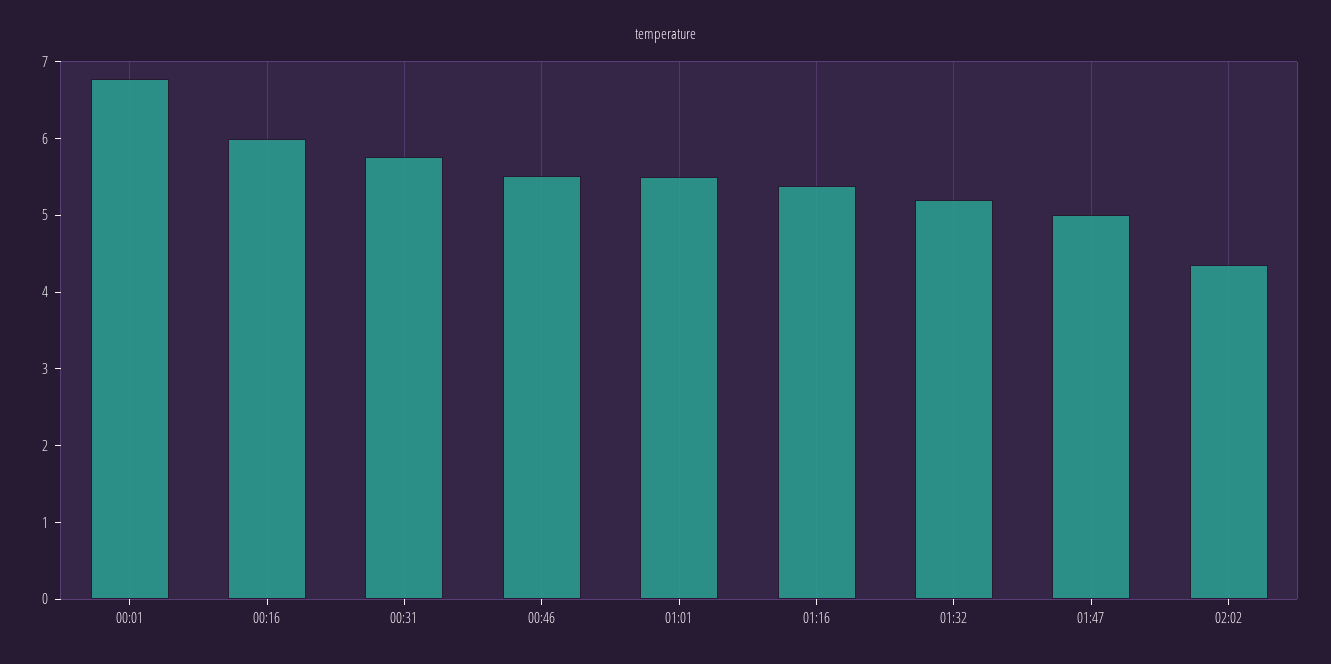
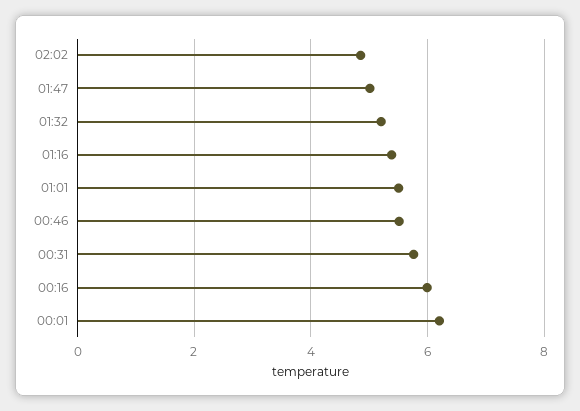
  {
-   "00:01": 6.8,
+   "00:01": 6.2,
    "00:16": 6,
    "00:31": 5.8,
    "00:46": 5.6,
    "01:01": 5.6,
    "01:16": 5.4,
    "01:32": 5.2,
    "01:47": 5,
-   "02:02": 4.4
+   "02:02": 4.8
  }

